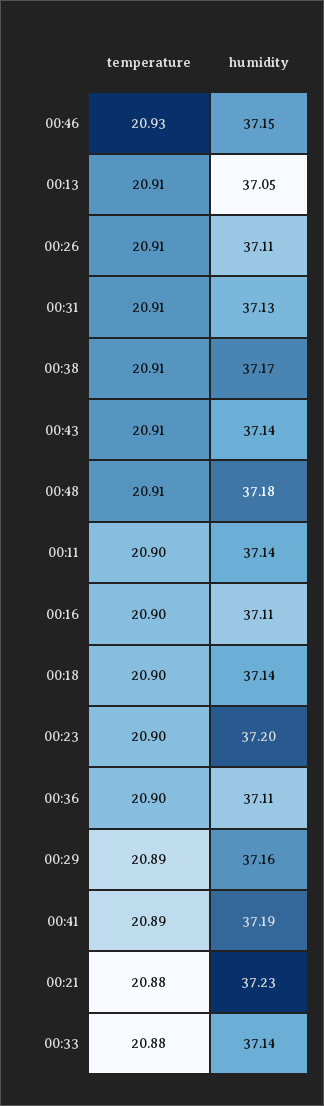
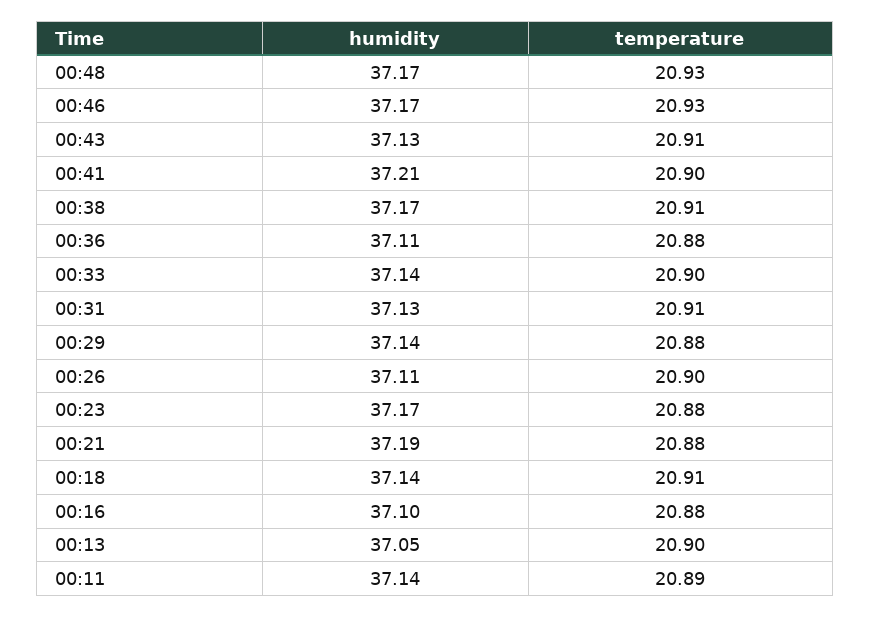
  {
    "temperature": {
      "00:46": 20.93,
-     "00:13": 20.91,
+     "00:13": 20.9,
-     "00:26": 20.91,
+     "00:26": 20.9,
      "00:31": 20.91,
      "00:38": 20.91,
      "00:43": 20.91,
-     "00:48": 20.91,
+     "00:48": 20.93,
-     "00:11": 20.9,
+     "00:11": 20.89,
-     "00:16": 20.9,
+     "00:16": 20.88,
-     "00:18": 20.9,
+     "00:18": 20.91,
-     "00:23": 20.9,
+     "00:23": 20.88,
-     "00:36": 20.9,
+     "00:36": 20.88,
-     "00:29": 20.89,
+     "00:29": 20.88,
-     "00:41": 20.89,
+     "00:41": 20.9,
      "00:21": 20.88,
-     "00:33": 20.88
+     "00:33": 20.9
    },
    "humidity": {
-     "00:46": 37.15,
+     "00:46": 37.17,
      "00:13": 37.05,
      "00:26": 37.11,
      "00:31": 37.13,
      "00:38": 37.17,
-     "00:43": 37.14,
+     "00:43": 37.13,
-     "00:48": 37.18,
+     "00:48": 37.17,
      "00:11": 37.14,
-     "00:16": 37.11,
+     "00:16": 37.1,
      "00:18": 37.14,
-     "00:23": 37.2,
+     "00:23": 37.17,
      "00:36": 37.11,
-     "00:29": 37.16,
+     "00:29": 37.14,
-     "00:41": 37.19,
+     "00:41": 37.21,
-     "00:21": 37.23,
+     "00:21": 37.19,
      "00:33": 37.14
    }
  }

